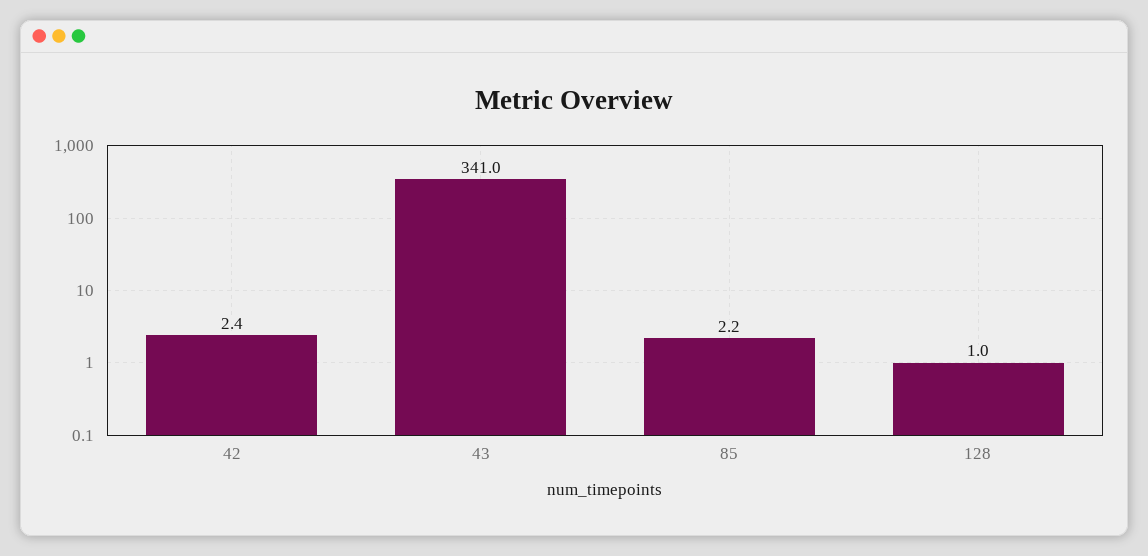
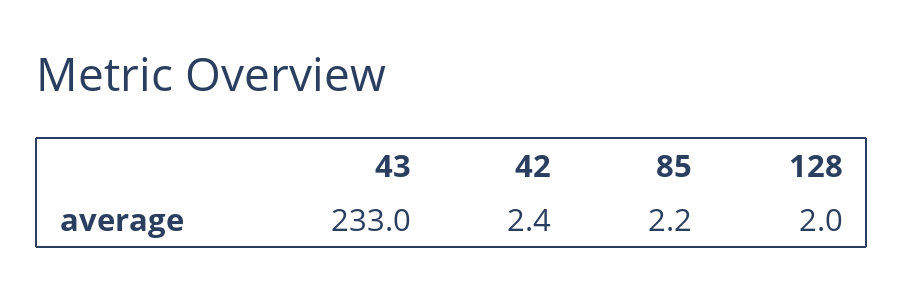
  {
    "42": 2.4,
-   "43": 341,
+   "43": 233,
    "85": 2.2,
-   "128": 1
+   "128": 2
  }

